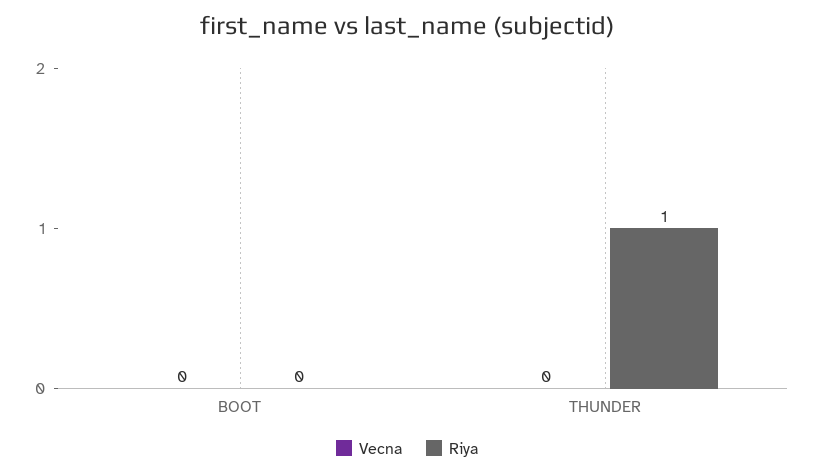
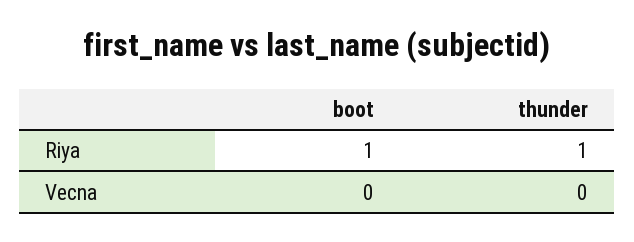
  {
    "Vecna": {
      "BOOT": 0,
      "THUNDER": 0
    },
    "Riya": {
-     "BOOT": 0,
+     "BOOT": 1,
      "THUNDER": 1
    }
  }

